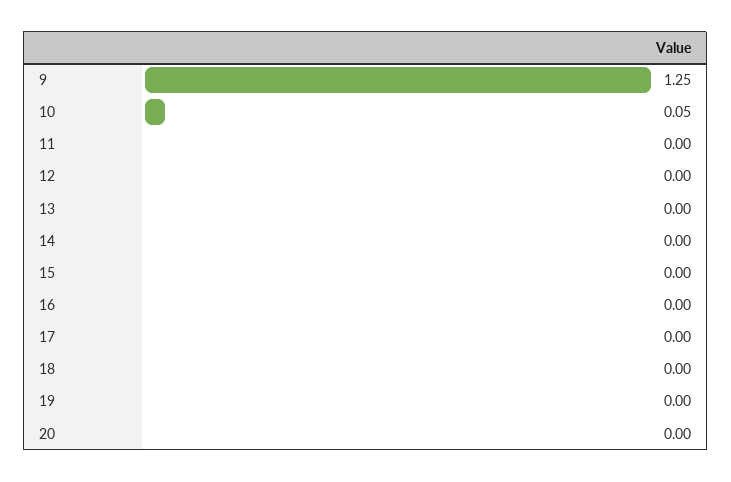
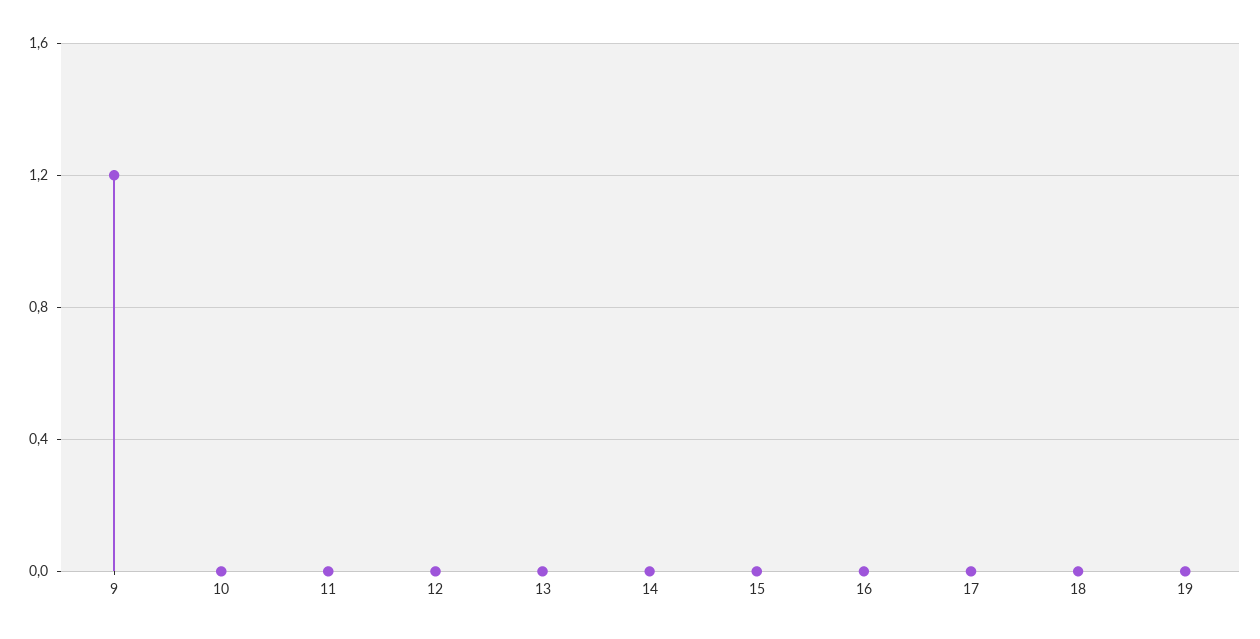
  {
-   "9": 1.25,
+   "9": 1.2,
-   "10": 0.05,
+   "10": 0,
    "11": 0,
    "12": 0,
    "13": 0,
    "14": 0,
    "15": 0,
    "16": 0,
    "17": 0,
    "18": 0,
-   "19": 0,
+   "19": 0
-   "20": 0
  }

